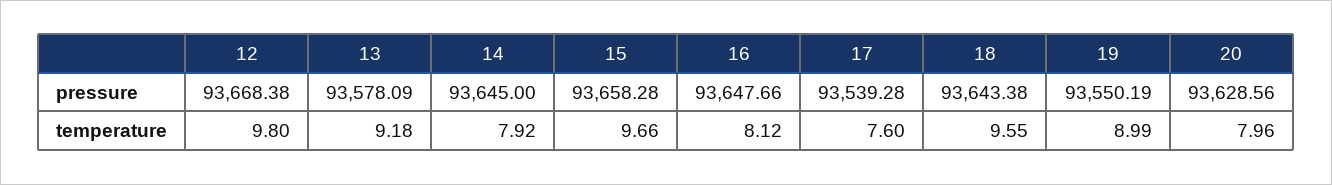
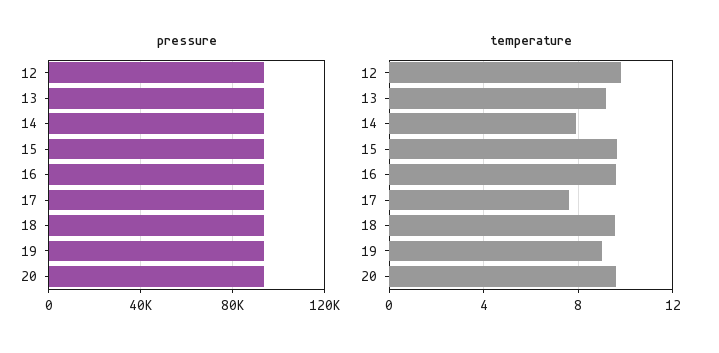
  {
    "pressure": {
      "12": 93668.38,
      "13": 93578.09,
      "14": 93645,
      "15": 93658.28,
      "16": 93647.66,
      "17": 93539.28,
      "18": 93643.38,
      "19": 93550.19,
      "20": 93628.56
    },
    "temperature": {
      "12": 9.8,
      "13": 9.18,
      "14": 7.92,
      "15": 9.66,
-     "16": 8.12,
+     "16": 9.5,
      "17": 7.6,
      "18": 9.55,
      "19": 8.99,
-     "20": 7.96
+     "20": 9.5
    }
  }

